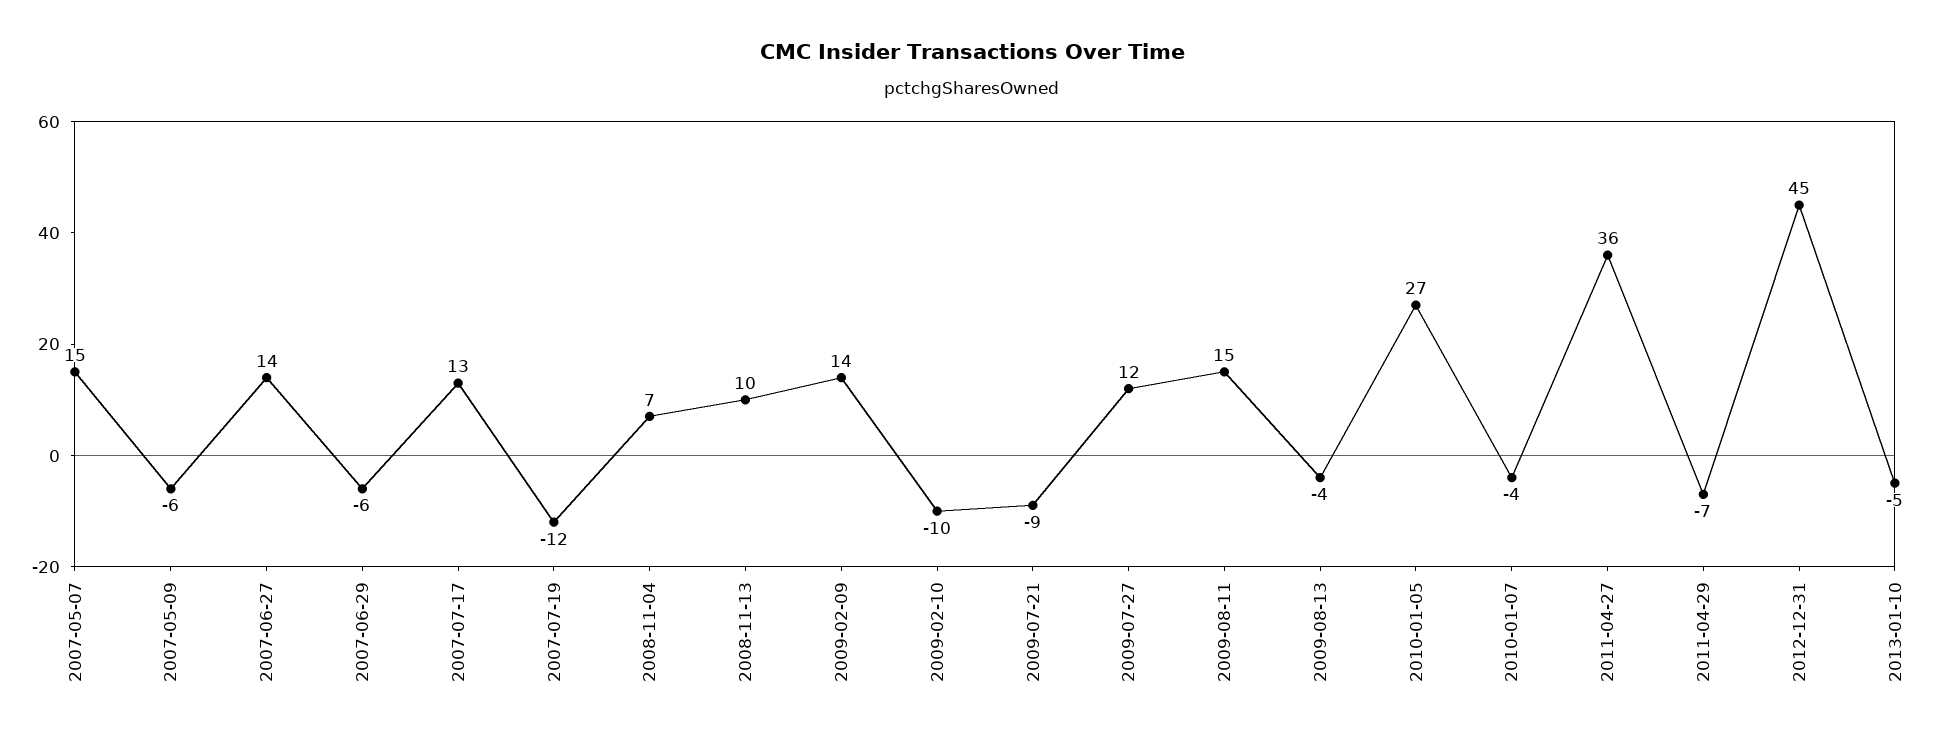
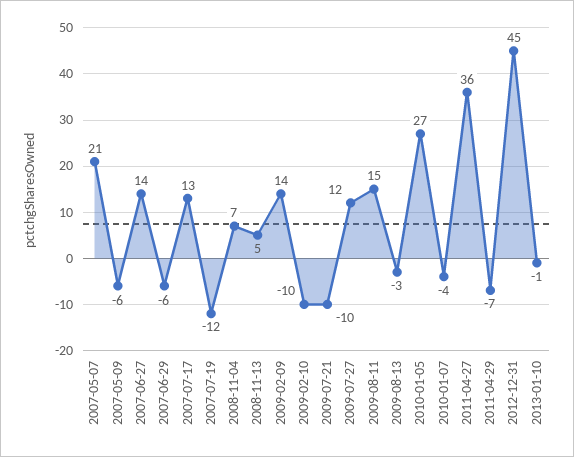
  {
-   "2007-05-07": 15,
+   "2007-05-07": 21,
    "2007-05-09": -6,
    "2007-06-27": 14,
    "2007-06-29": -6,
    "2007-07-17": 13,
    "2007-07-19": -12,
    "2008-11-04": 7,
-   "2008-11-13": 10,
+   "2008-11-13": 5,
    "2009-02-09": 14,
    "2009-02-10": -10,
-   "2009-07-21": -9,
+   "2009-07-21": -10,
    "2009-07-27": 12,
    "2009-08-11": 15,
-   "2009-08-13": -4,
+   "2009-08-13": -3,
    "2010-01-05": 27,
    "2010-01-07": -4,
    "2011-04-27": 36,
    "2011-04-29": -7,
    "2012-12-31": 45,
-   "2013-01-10": -5
+   "2013-01-10": -1
  }

